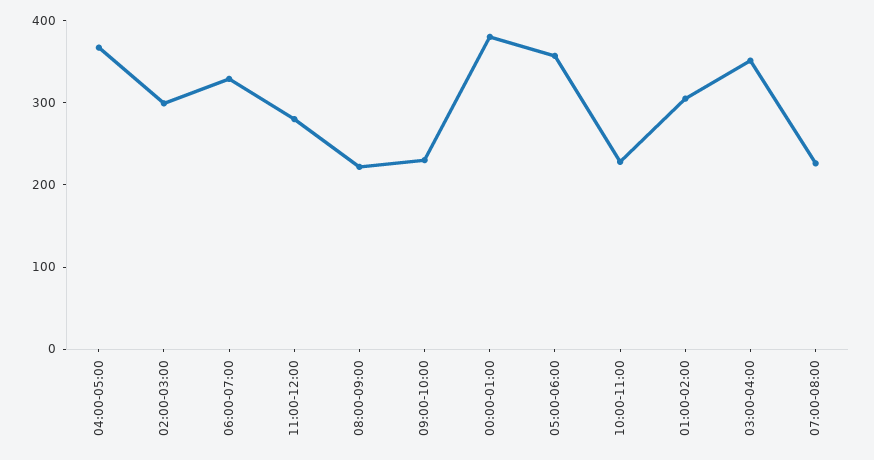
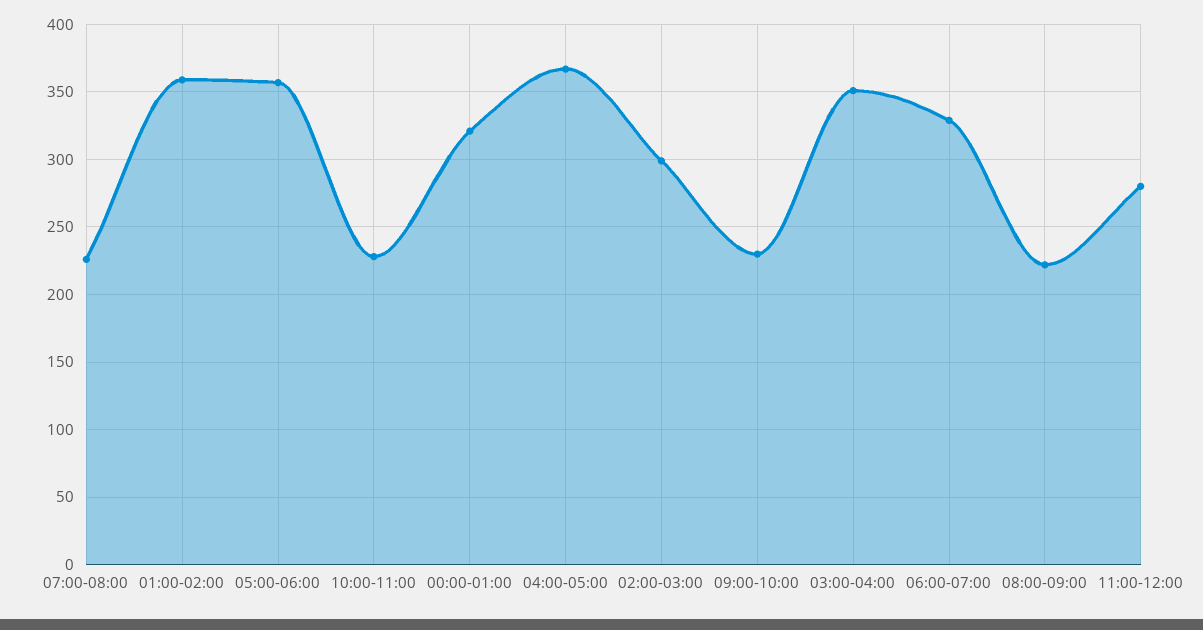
  {
    "04:00-05:00": 365,
    "02:00-03:00": 300,
    "06:00-07:00": 330,
    "11:00-12:00": 280,
    "08:00-09:00": 220,
    "09:00-10:00": 230,
-   "00:00-01:00": 380,
+   "00:00-01:00": 320,
    "05:00-06:00": 355,
    "10:00-11:00": 230,
-   "01:00-02:00": 300,
+   "01:00-02:00": 360,
    "03:00-04:00": 350,
    "07:00-08:00": 225
  }

